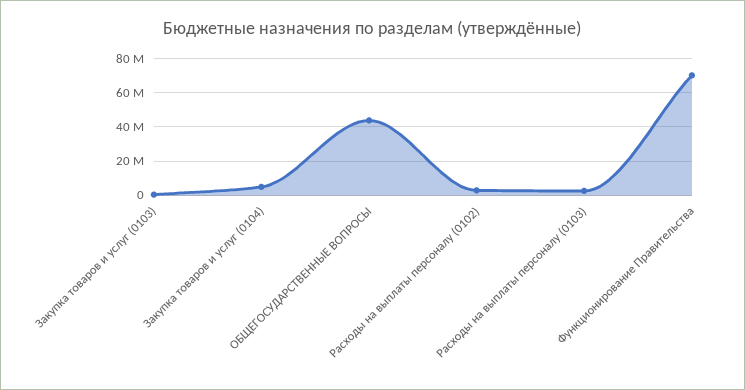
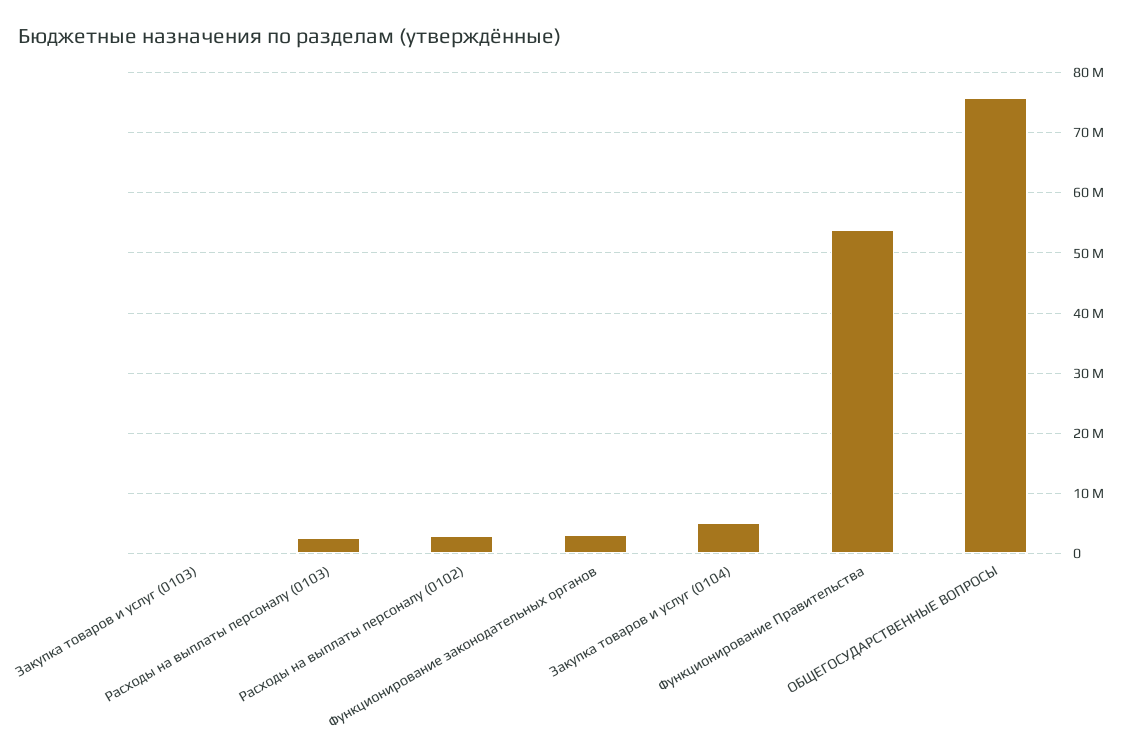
  {
    "Закупка товаров и услуг (0103)": 0,
    "Закупка товаров и услуг (0104)": 5000000,
-   "ОБЩЕГОСУДАРСТВЕННЫЕ ВОПРОСЫ": 45000000,
+   "ОБЩЕГОСУДАРСТВЕННЫЕ ВОПРОСЫ": 76000000,
    "Расходы на выплаты персоналу (0102)": 3000000,
    "Расходы на выплаты персоналу (0103)": 3000000,
-   "Функционирование Правительства": 70000000
+   "Функционирование Правительства": 54000000,
+   "Функционирование законодательных органов": 3000000
  }

